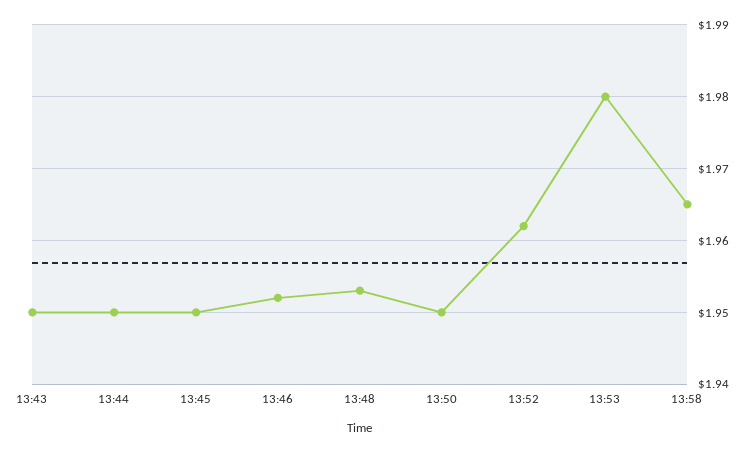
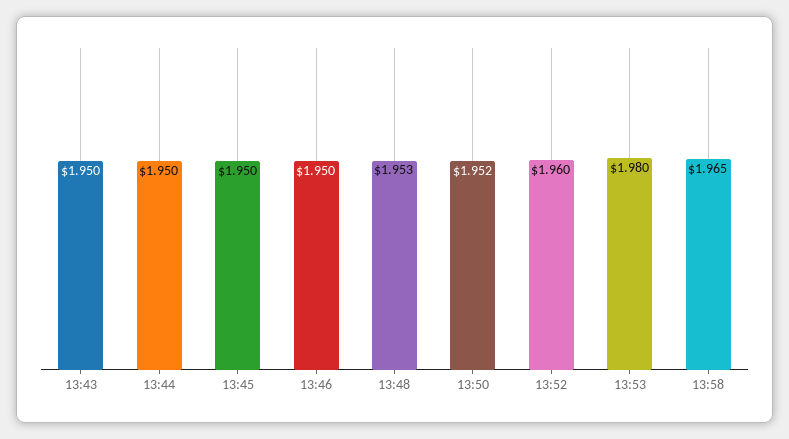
  {
    "13:43": 1.95,
    "13:44": 1.95,
    "13:45": 1.95,
-   "13:46": 1.952,
+   "13:46": 1.95,
    "13:48": 1.953,
-   "13:50": 1.95,
+   "13:50": 1.952,
-   "13:52": 1.962,
+   "13:52": 1.96,
    "13:53": 1.98,
    "13:58": 1.965
  }

